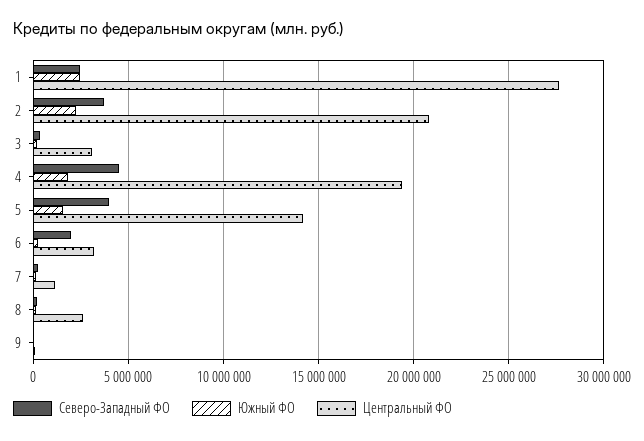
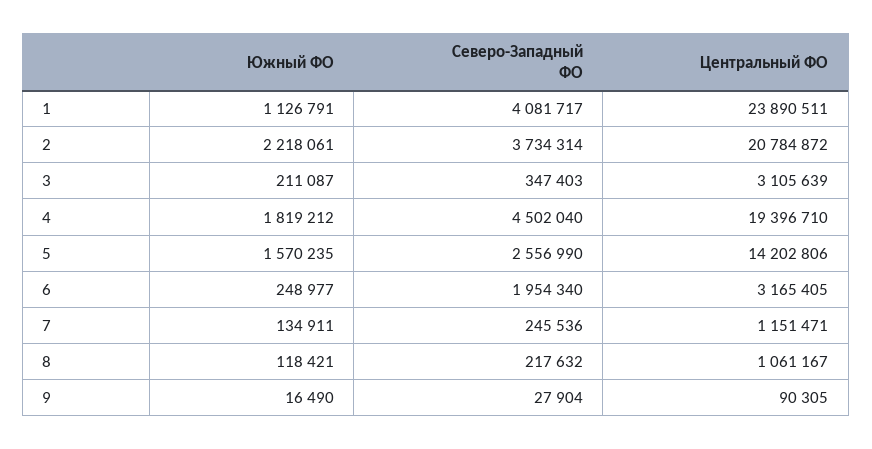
  {
    "Северо-Западный ФО": {
-     "1": 2500000,
+     "1": 4081717,
      "2": 3734314,
      "3": 347403,
      "4": 4502040,
-     "5": 4000000,
+     "5": 2556990,
      "6": 1954340,
      "7": 245536,
      "8": 217632,
      "9": 27904
    },
    "Южный ФО": {
-     "1": 2500000,
+     "1": 1126791,
      "2": 2218061,
      "3": 211087,
      "4": 1819212,
      "5": 1570235,
      "6": 248977,
      "7": 134911,
      "8": 118421,
      "9": 16490
    },
    "Центральный ФО": {
-     "1": 27500000,
+     "1": 23890511,
      "2": 20784872,
      "3": 3105639,
      "4": 19396710,
      "5": 14202806,
      "6": 3165405,
      "7": 1151471,
-     "8": 2500000,
+     "8": 1061167,
      "9": 90305
    }
  }

